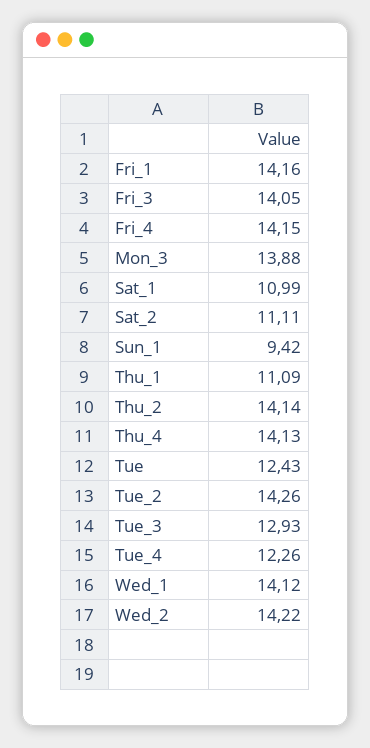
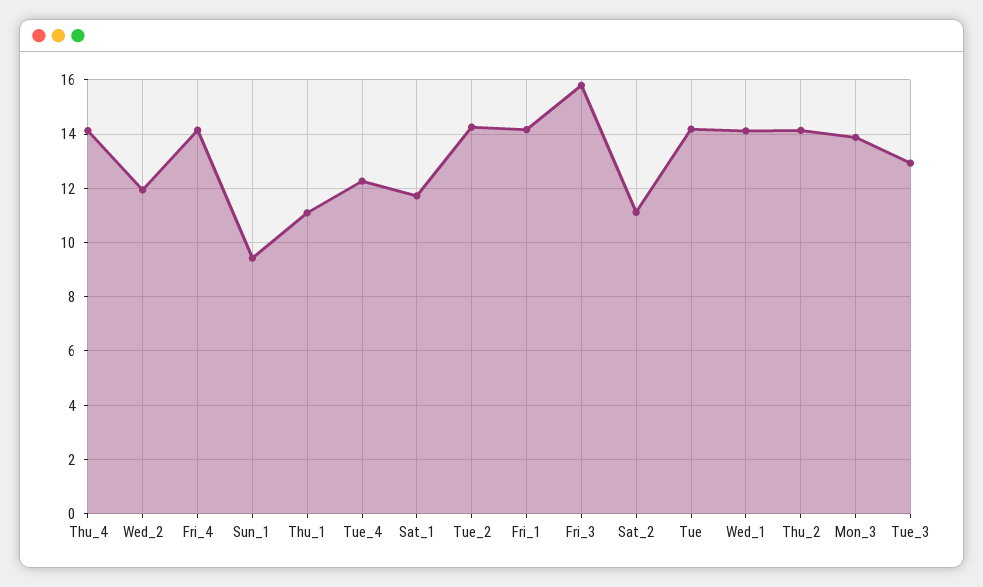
  {
    "Fri_1": 14.16,
-   "Fri_3": 14.05,
+   "Fri_3": 15.75,
    "Fri_4": 14.15,
    "Mon_3": 13.88,
-   "Sat_1": 10.99,
+   "Sat_1": 11.75,
    "Sat_2": 11.11,
    "Sun_1": 9.42,
    "Thu_1": 11.09,
    "Thu_2": 14.14,
    "Thu_4": 14.13,
-   "Tue": 12.43,
+   "Tue": 14.25,
    "Tue_2": 14.26,
    "Tue_3": 12.93,
    "Tue_4": 12.26,
    "Wed_1": 14.12,
-   "Wed_2": 14.22
+   "Wed_2": 12
  }

